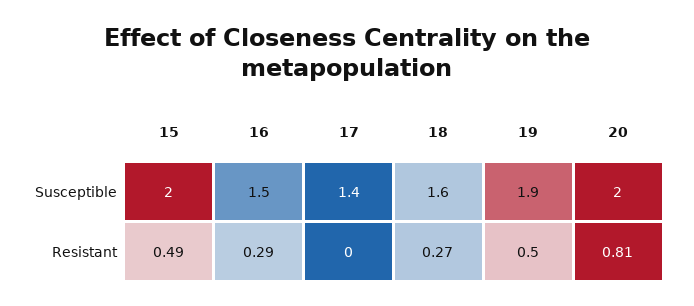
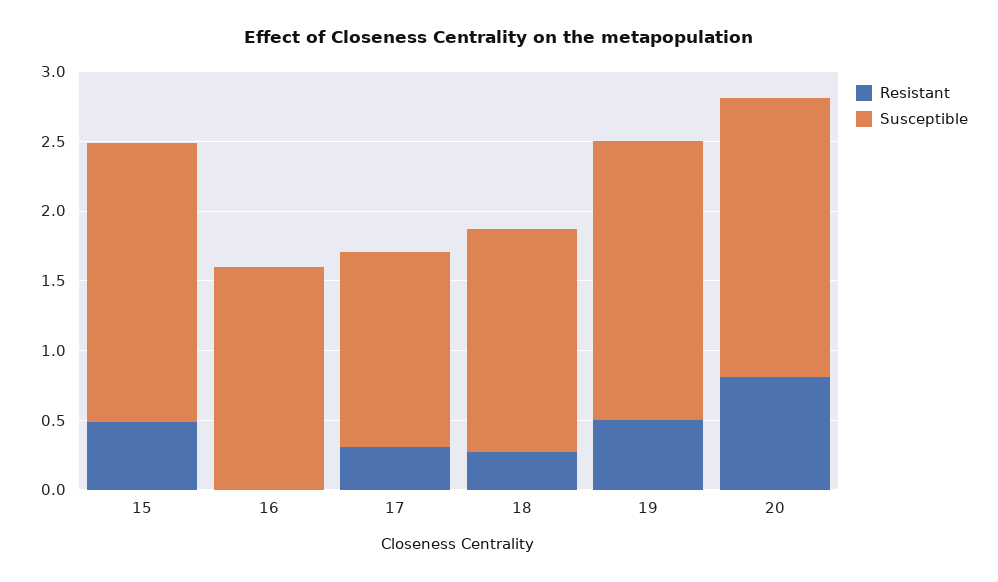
  {
    "Susceptible": {
      "15": 2,
-     "16": 1.5,
+     "16": 1.6,
      "17": 1.4,
      "18": 1.6,
-     "19": 1.9,
+     "19": 2,
      "20": 2
    },
    "Resistant": {
      "15": 0.49,
-     "16": 0.29,
+     "16": 0,
-     "17": 0,
+     "17": 0.3,
      "18": 0.27,
      "19": 0.5,
      "20": 0.81
    }
  }

